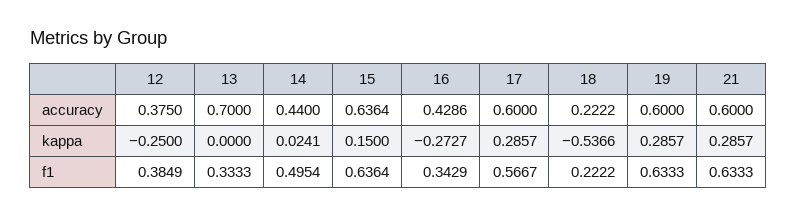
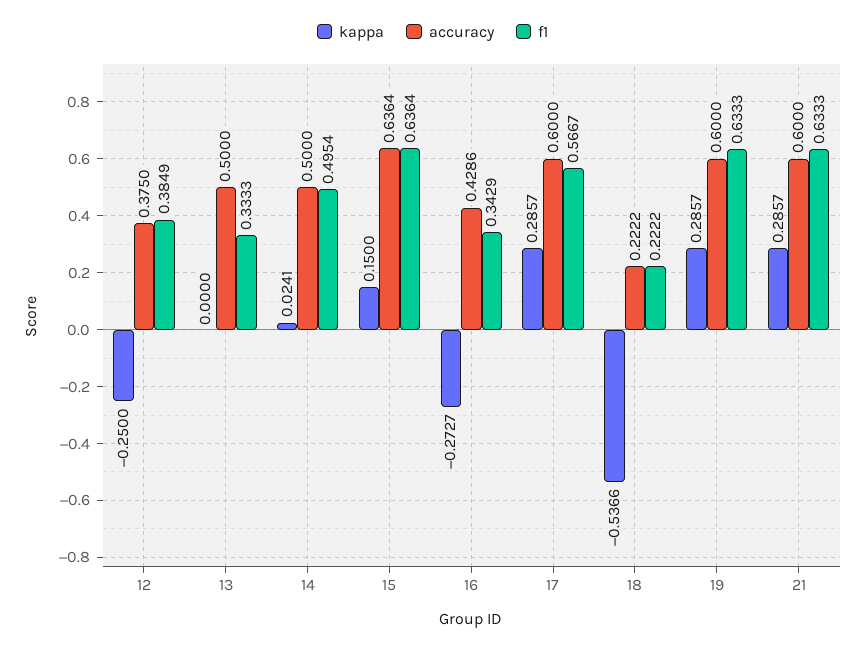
  {
    "accuracy": {
      "12": 0.375,
-     "13": 0.7,
+     "13": 0.5,
-     "14": 0.44,
+     "14": 0.5,
      "15": 0.6364,
      "16": 0.4286,
      "17": 0.6,
      "18": 0.2222,
      "19": 0.6,
      "21": 0.6
    },
    "kappa": {
      "12": -0.25,
      "13": 0,
      "14": 0.0241,
      "15": 0.15,
      "16": -0.2727,
      "17": 0.2857,
      "18": -0.5366,
      "19": 0.2857,
      "21": 0.2857
    },
    "f1": {
      "12": 0.3849,
      "13": 0.3333,
      "14": 0.4954,
      "15": 0.6364,
      "16": 0.3429,
      "17": 0.5667,
      "18": 0.2222,
      "19": 0.6333,
      "21": 0.6333
    }
  }

